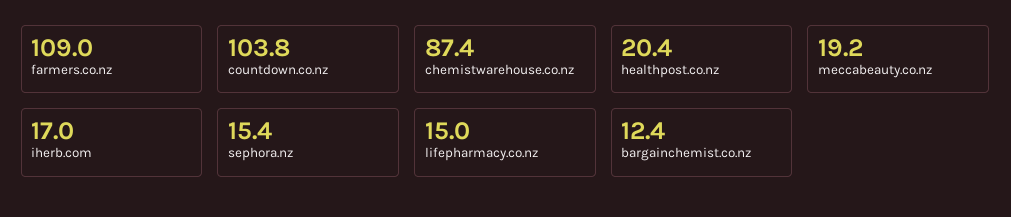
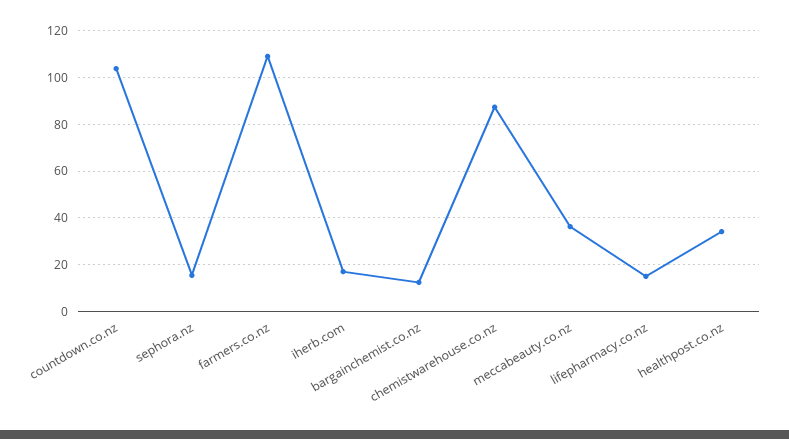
  {
    "farmers.co.nz": 109,
    "countdown.co.nz": 103.8,
    "chemistwarehouse.co.nz": 87.4,
-   "healthpost.co.nz": 20.4,
+   "healthpost.co.nz": 35,
-   "meccabeauty.co.nz": 19.2,
+   "meccabeauty.co.nz": 35,
    "iherb.com": 17,
    "sephora.nz": 15.4,
    "lifepharmacy.co.nz": 15,
    "bargainchemist.co.nz": 12.4
  }

